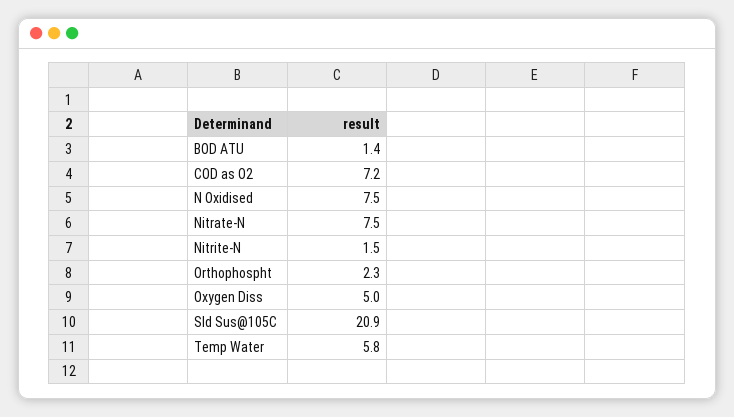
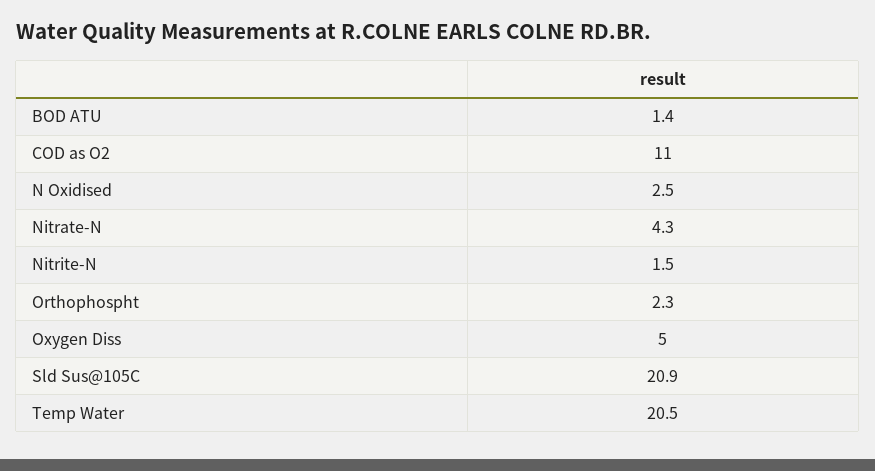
  {
    "BOD ATU": 1.4,
-   "COD as O2": 7.2,
+   "COD as O2": 11,
-   "N Oxidised": 7.5,
+   "N Oxidised": 2.5,
-   "Nitrate-N": 7.5,
+   "Nitrate-N": 4.3,
    "Nitrite-N": 1.5,
    "Orthophospht": 2.3,
    "Oxygen Diss": 5,
    "Sld Sus@105C": 20.9,
-   "Temp Water": 5.8
+   "Temp Water": 20.5
  }

